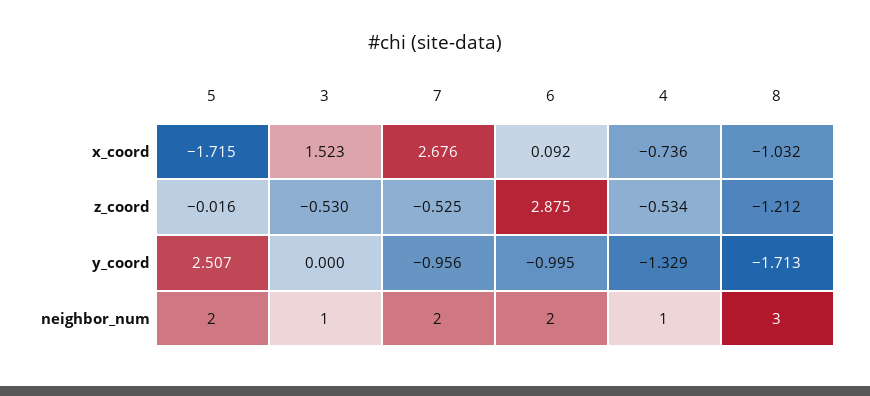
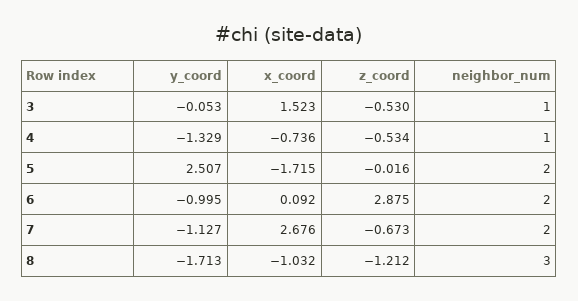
  {
    "5": {
      "x_coord": -1.715,
      "z_coord": -0.016,
      "y_coord": 2.507,
      "neighbor_num": 2
    },
    "3": {
      "x_coord": 1.523,
      "z_coord": -0.53,
-     "y_coord": 0,
+     "y_coord": -0.053,
      "neighbor_num": 1
    },
    "7": {
      "x_coord": 2.676,
-     "z_coord": -0.525,
+     "z_coord": -0.673,
-     "y_coord": -0.956,
+     "y_coord": -1.127,
      "neighbor_num": 2
    },
    "6": {
      "x_coord": 0.092,
      "z_coord": 2.875,
      "y_coord": -0.995,
      "neighbor_num": 2
    },
    "4": {
      "x_coord": -0.736,
      "z_coord": -0.534,
      "y_coord": -1.329,
      "neighbor_num": 1
    },
    "8": {
      "x_coord": -1.032,
      "z_coord": -1.212,
      "y_coord": -1.713,
      "neighbor_num": 3
    }
  }

